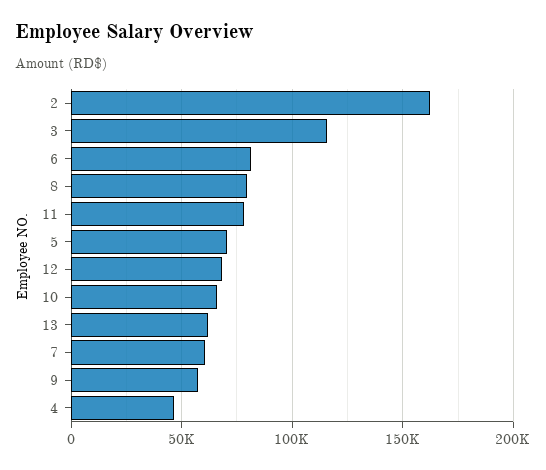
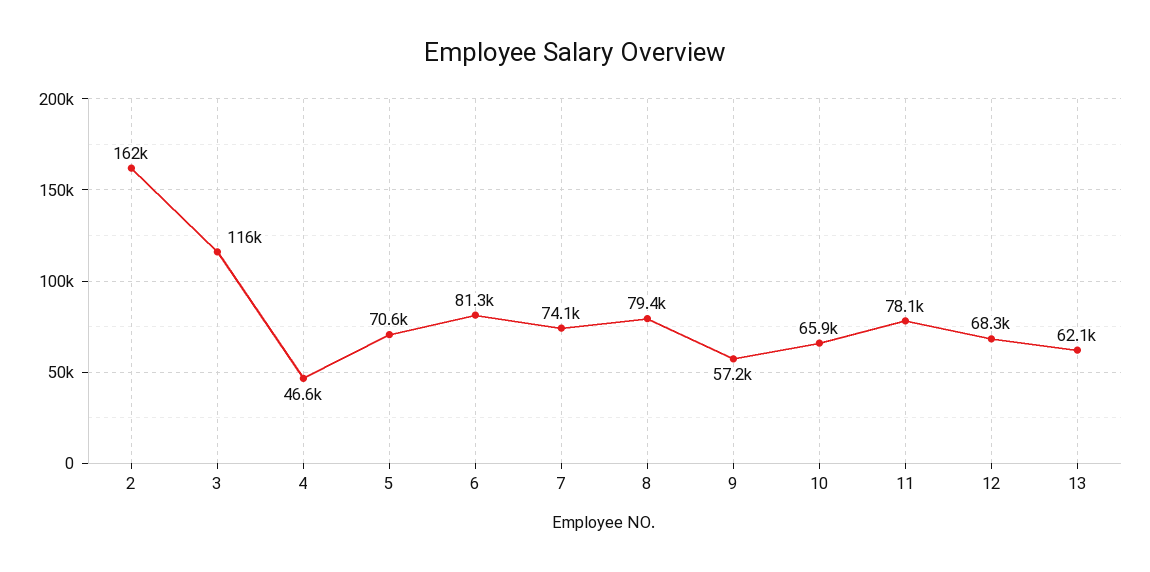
  {
    "2": 162000,
    "3": 116000,
    "6": 81300,
    "8": 79400,
    "11": 78100,
    "5": 70600,
    "12": 68300,
    "10": 65900,
    "13": 62100,
-   "7": 60000,
+   "7": 74100,
    "9": 57200,
    "4": 46600
  }

